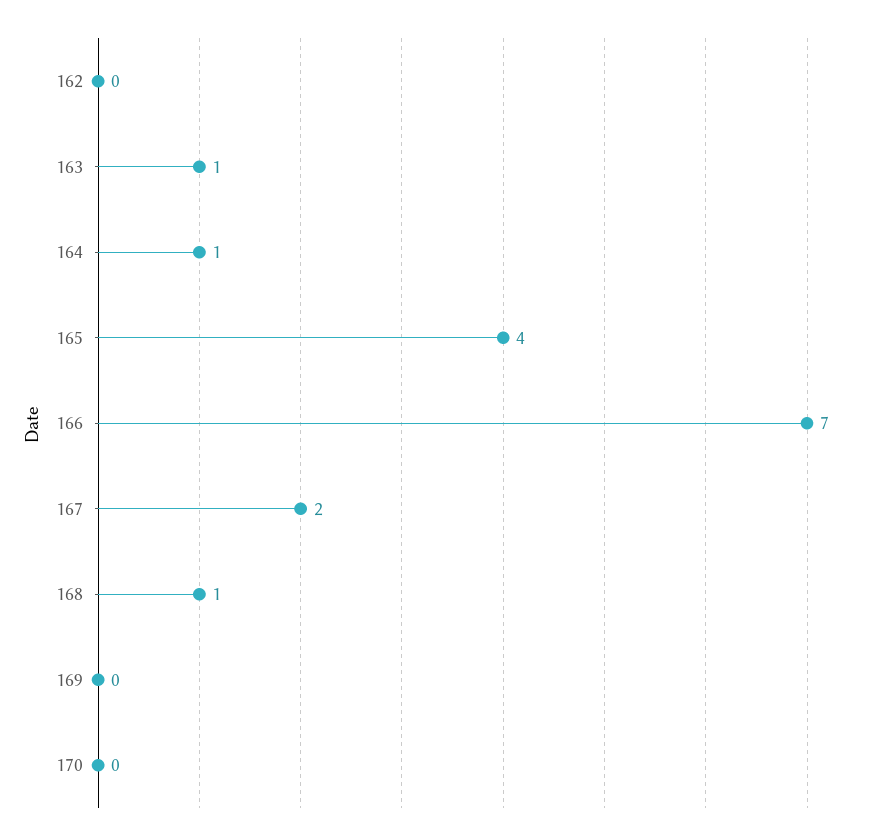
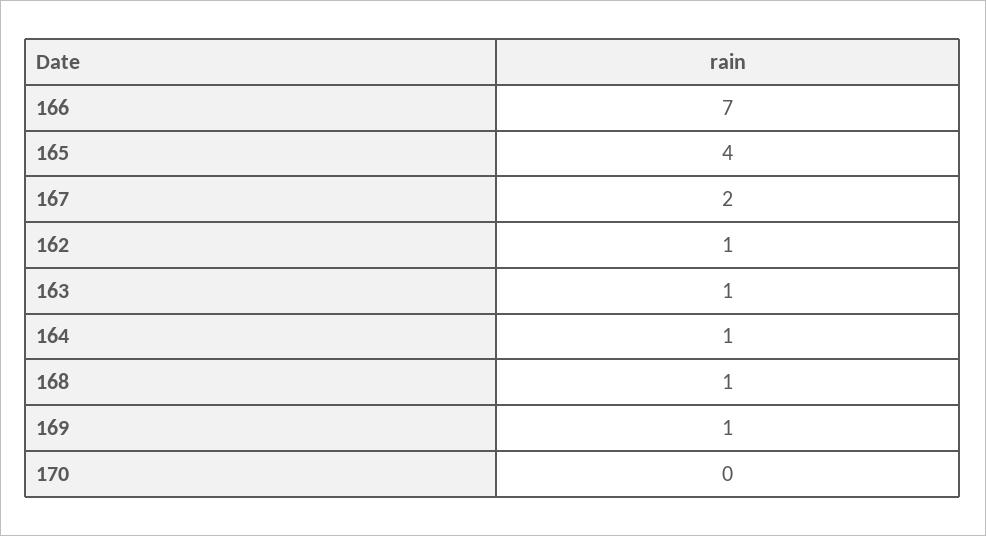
  {
-   "162": 0,
+   "162": 1,
    "163": 1,
    "164": 1,
    "165": 4,
    "166": 7,
    "167": 2,
    "168": 1,
-   "169": 0,
+   "169": 1,
    "170": 0
  }

